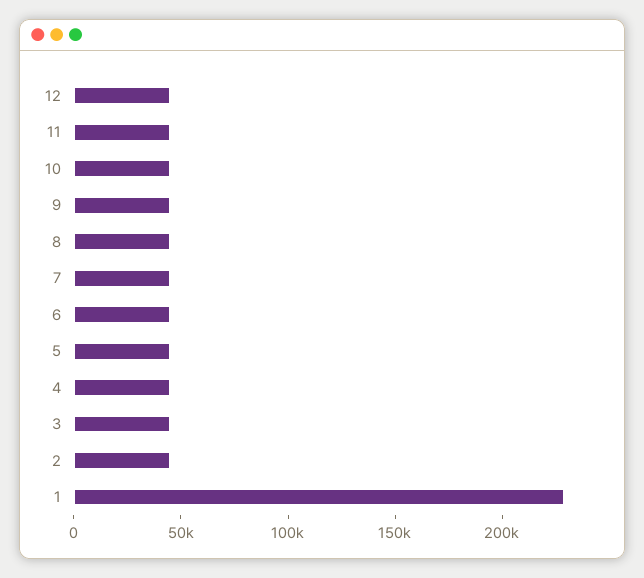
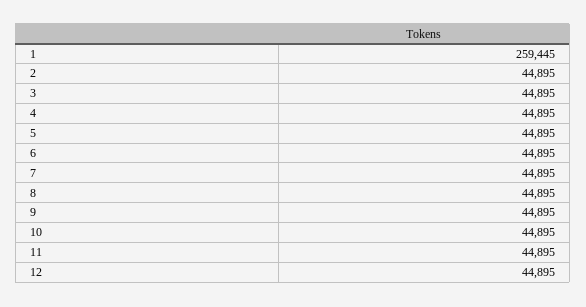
  {
    "12": 44895,
    "11": 44895,
    "10": 44895,
    "9": 44895,
    "8": 44895,
    "7": 44895,
    "6": 44895,
    "5": 44895,
    "4": 44895,
    "3": 44895,
    "2": 44895,
-   "1": 230000
+   "1": 259445
  }

